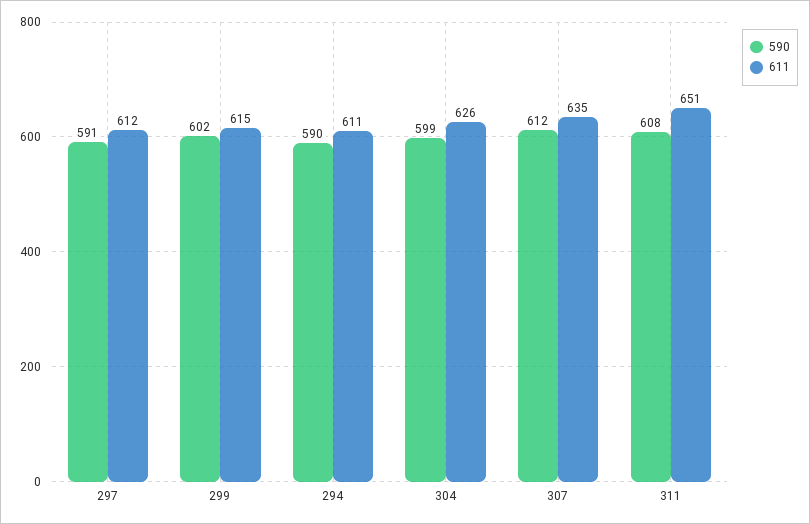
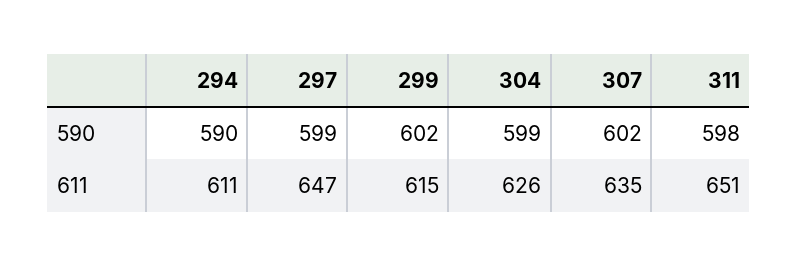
  {
    "590": {
-     "297": 591,
+     "297": 599,
      "299": 602,
      "294": 590,
      "304": 599,
-     "307": 612,
+     "307": 602,
-     "311": 608
+     "311": 598
    },
    "611": {
-     "297": 612,
+     "297": 647,
      "299": 615,
      "294": 611,
      "304": 626,
      "307": 635,
      "311": 651
    }
  }

